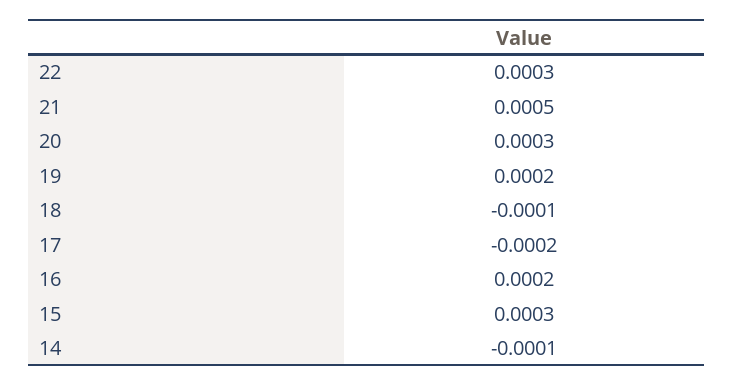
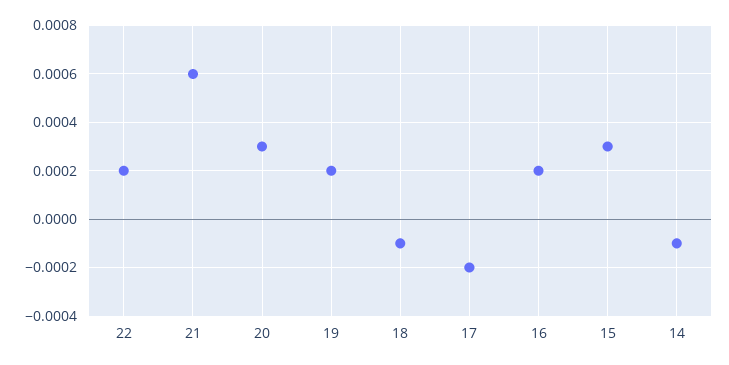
  {
-   "22": 0.0003,
+   "22": 0.0002,
-   "21": 0.0005,
+   "21": 0.0006,
    "20": 0.0003,
    "19": 0.0002,
    "18": -0.0001,
    "17": -0.0002,
    "16": 0.0002,
    "15": 0.0003,
    "14": -0.0001
  }

